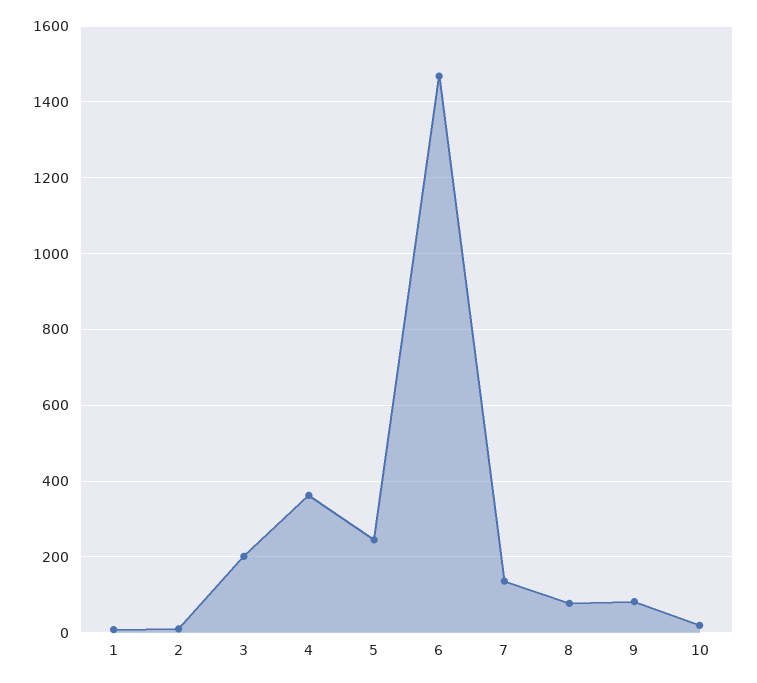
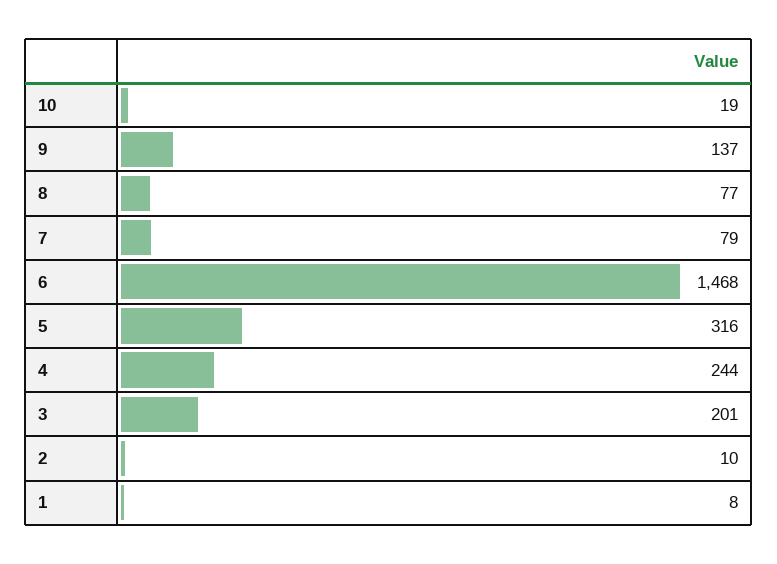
  {
    "1": 8,
    "2": 10,
    "3": 201,
-   "4": 360,
+   "4": 244,
-   "5": 240,
+   "5": 316,
    "6": 1468,
-   "7": 140,
+   "7": 79,
    "8": 77,
-   "9": 80,
+   "9": 137,
    "10": 19
  }

